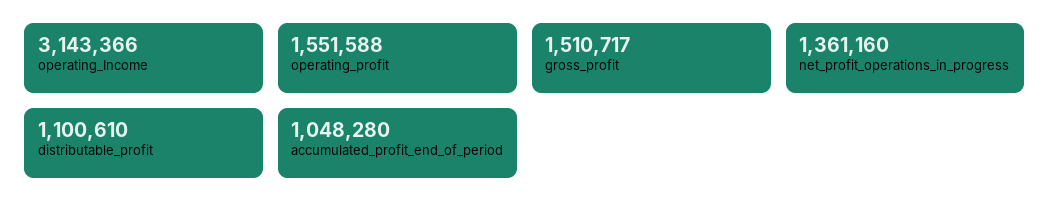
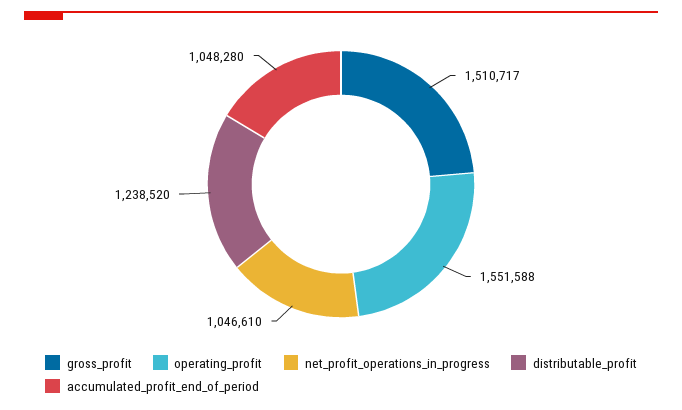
  {
-   "operating_Income": 3143366,
    "operating_profit": 1551588,
    "gross_profit": 1510717,
-   "net_profit_operations_in_progress": 1361160,
+   "net_profit_operations_in_progress": 1046610,
-   "distributable_profit": 1100610,
+   "distributable_profit": 1238520,
    "accumulated_profit_end_of_period": 1048280
  }

